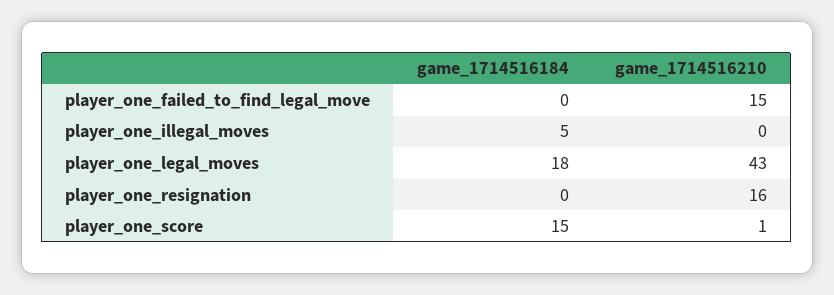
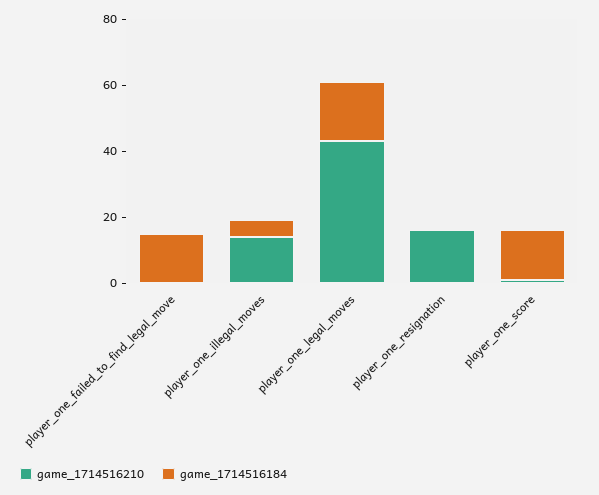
  {
    "game_1714516184": {
-     "player_one_failed_to_find_legal_move": 0,
+     "player_one_failed_to_find_legal_move": 15,
      "player_one_illegal_moves": 5,
      "player_one_legal_moves": 18,
      "player_one_resignation": 0,
      "player_one_score": 15
    },
    "game_1714516210": {
-     "player_one_failed_to_find_legal_move": 15,
+     "player_one_failed_to_find_legal_move": 0,
-     "player_one_illegal_moves": 0,
+     "player_one_illegal_moves": 15,
      "player_one_legal_moves": 43,
      "player_one_resignation": 16,
      "player_one_score": 1
    }
  }

